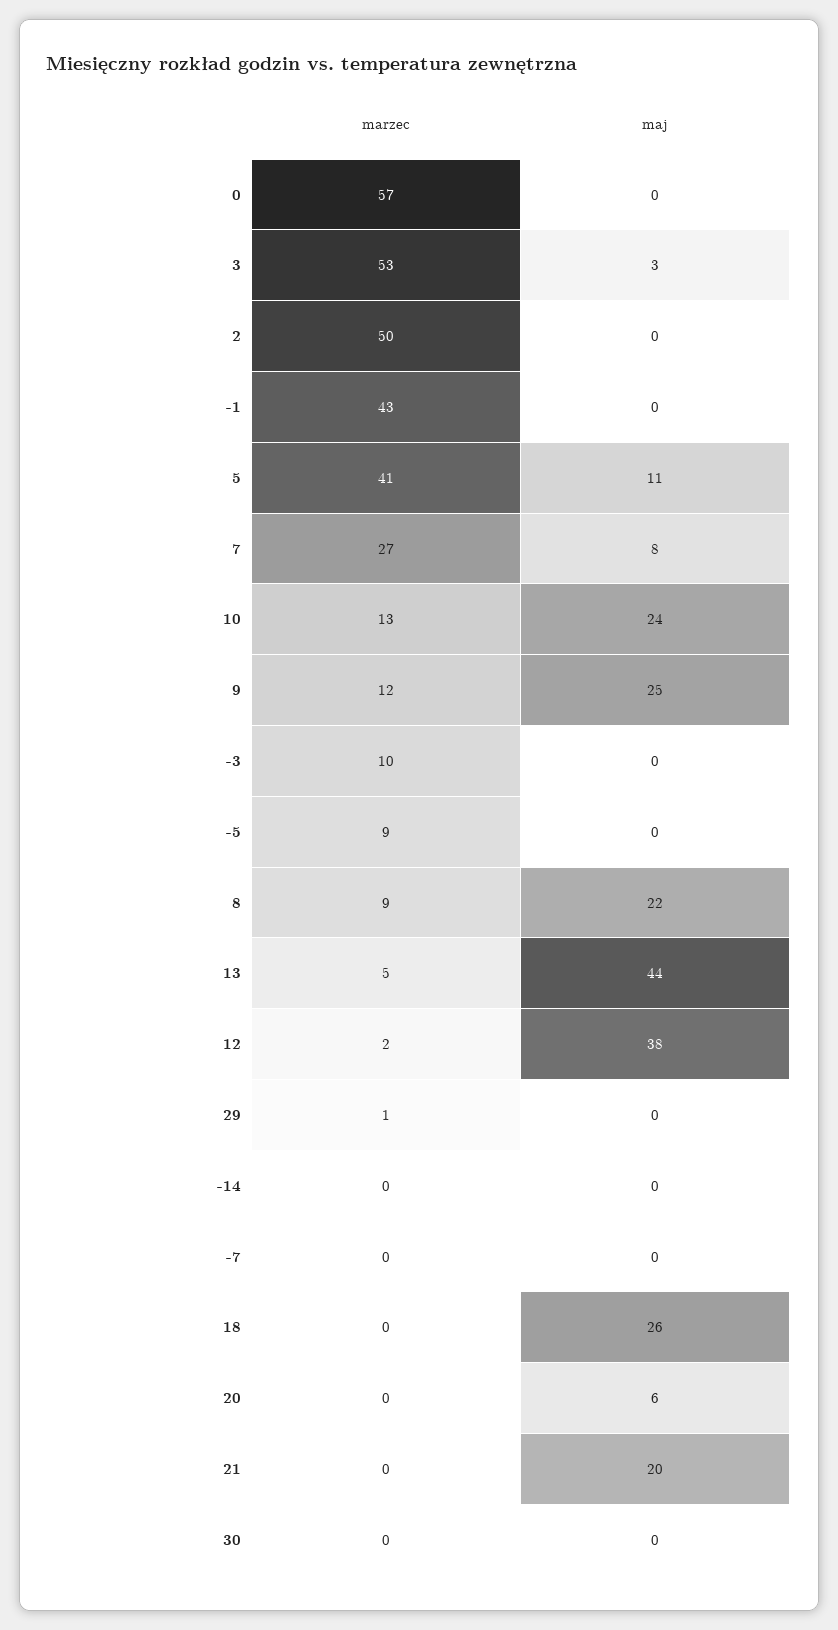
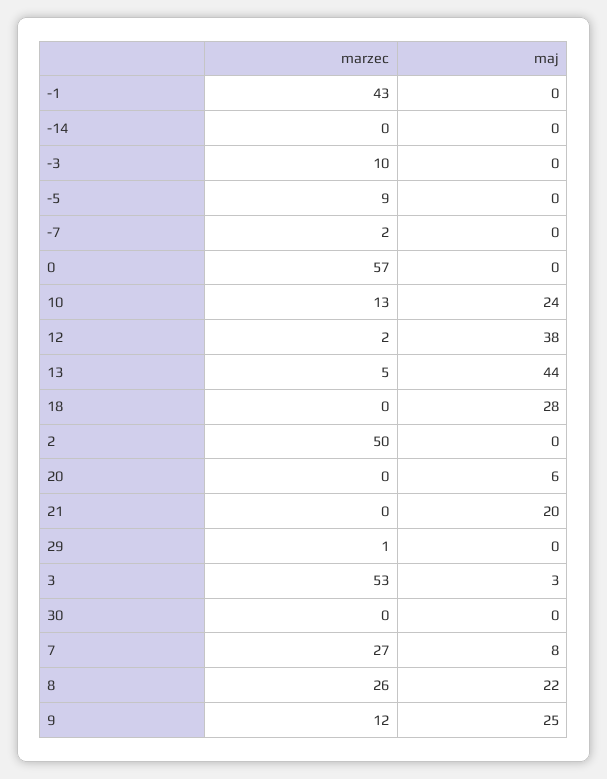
  {
    "marzec": {
      "0": 57,
      "3": 53,
      "2": 50,
      "-1": 43,
-     "5": 41,
      "7": 27,
      "10": 13,
      "9": 12,
      "-3": 10,
      "-5": 9,
-     "8": 9,
+     "8": 26,
      "13": 5,
      "12": 2,
      "29": 1,
      "-14": 0,
-     "-7": 0,
+     "-7": 2,
      "18": 0,
      "20": 0,
      "21": 0,
      "30": 0
    },
    "maj": {
      "0": 0,
      "3": 3,
      "2": 0,
      "-1": 0,
-     "5": 11,
      "7": 8,
      "10": 24,
      "9": 25,
      "-3": 0,
      "-5": 0,
      "8": 22,
      "13": 44,
      "12": 38,
      "29": 0,
      "-14": 0,
      "-7": 0,
-     "18": 26,
+     "18": 28,
      "20": 6,
      "21": 20,
      "30": 0
    }
  }

